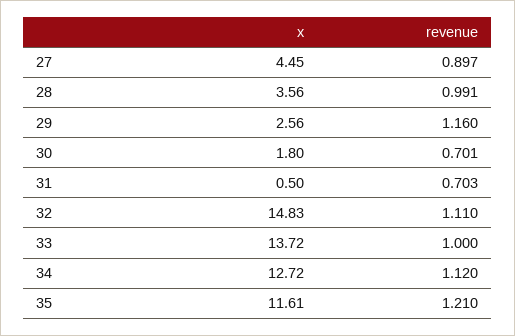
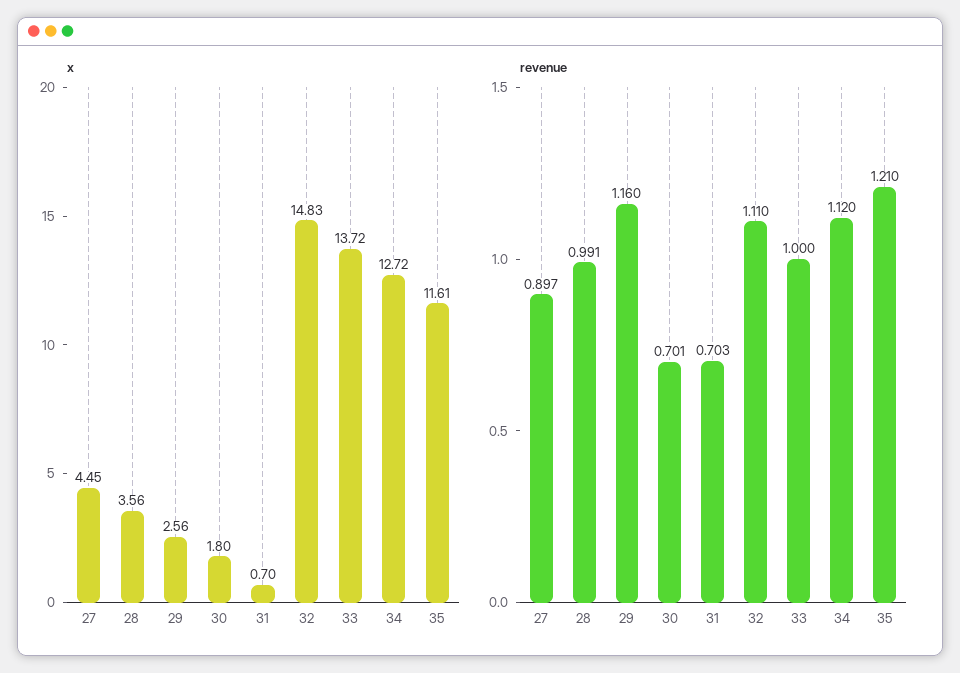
  {
    "x": {
      "27": 4.45,
      "28": 3.56,
      "29": 2.56,
      "30": 1.8,
-     "31": 0.5,
+     "31": 0.7,
      "32": 14.83,
      "33": 13.72,
      "34": 12.72,
      "35": 11.61
    },
    "revenue": {
      "27": 0.897,
      "28": 0.991,
      "29": 1.16,
      "30": 0.701,
      "31": 0.703,
      "32": 1.11,
      "33": 1,
      "34": 1.12,
      "35": 1.21
    }
  }

